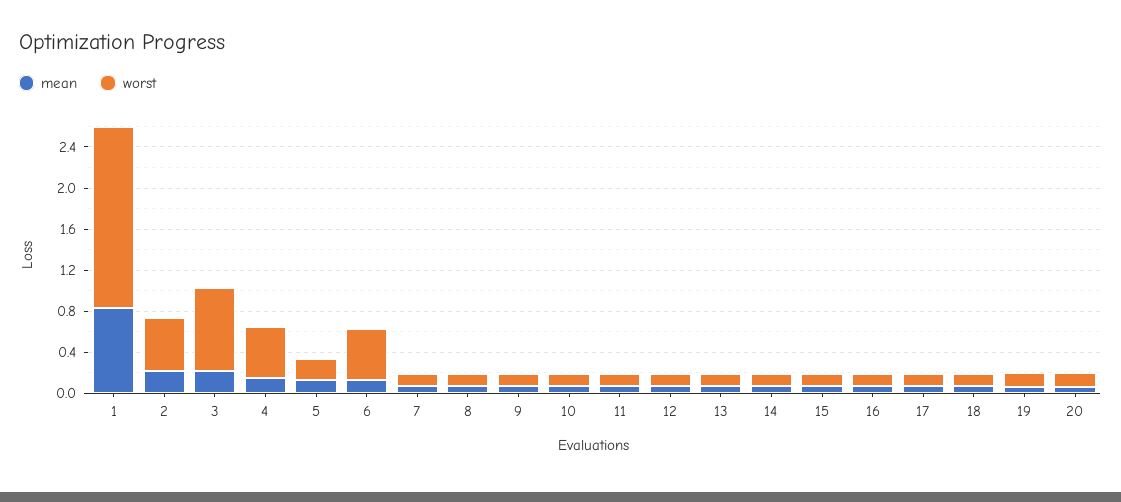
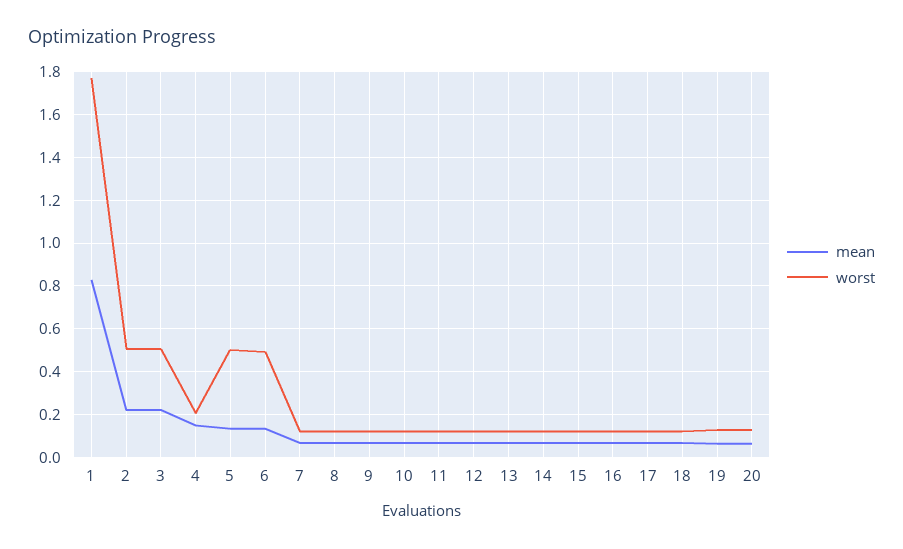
  {
    "mean": {
      "1": 0.85,
      "2": 0.2,
      "3": 0.2,
      "4": 0.15,
      "5": 0.15,
      "6": 0.15,
      "7": 0.05,
      "8": 0.05,
      "9": 0.05,
      "10": 0.05,
      "11": 0.05,
      "12": 0.05,
      "13": 0.05,
      "14": 0.05,
      "15": 0.05,
      "16": 0.05,
      "17": 0.05,
      "18": 0.05,
      "19": 0.05,
      "20": 0.05
    },
    "worst": {
      "1": 1.75,
      "2": 0.5,
-     "3": 0.8,
+     "3": 0.5,
-     "4": 0.5,
+     "4": 0.2,
-     "5": 0.2,
+     "5": 0.5,
      "6": 0.5,
      "7": 0.1,
      "8": 0.1,
      "9": 0.1,
      "10": 0.1,
      "11": 0.1,
      "12": 0.1,
      "13": 0.1,
      "14": 0.1,
      "15": 0.1,
      "16": 0.1,
      "17": 0.1,
      "18": 0.1,
      "19": 0.15,
      "20": 0.15
    }
  }

